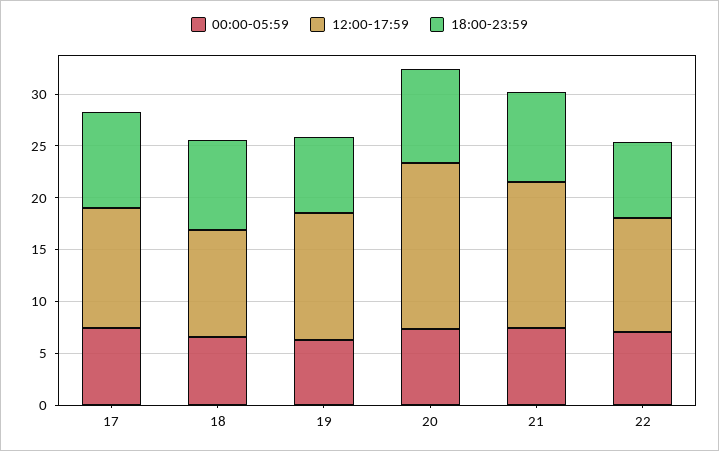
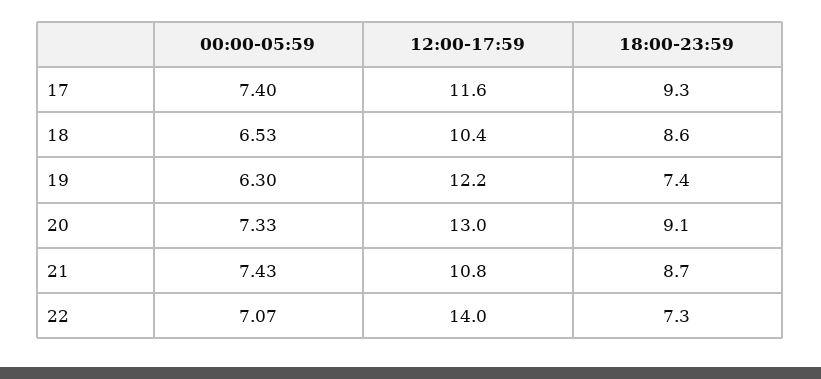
  {
    "00:00-05:59": {
      "17": 7.4,
      "18": 6.53,
      "19": 6.3,
      "20": 7.33,
      "21": 7.43,
      "22": 7.07
    },
    "12:00-17:59": {
      "17": 11.6,
      "18": 10.4,
      "19": 12.2,
-     "20": 16,
+     "20": 13,
-     "21": 14,
+     "21": 10.8,
-     "22": 11
+     "22": 14
    },
    "18:00-23:59": {
      "17": 9.3,
      "18": 8.6,
      "19": 7.4,
      "20": 9.1,
      "21": 8.7,
      "22": 7.3
    }
  }

